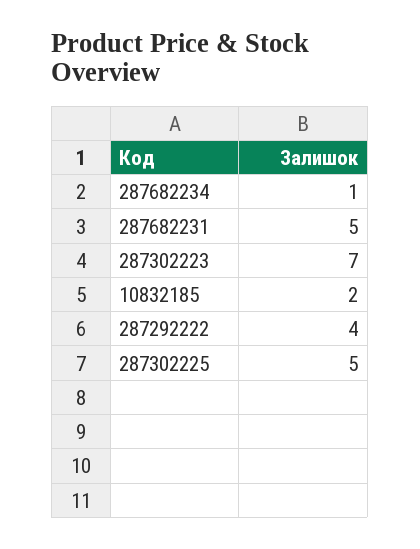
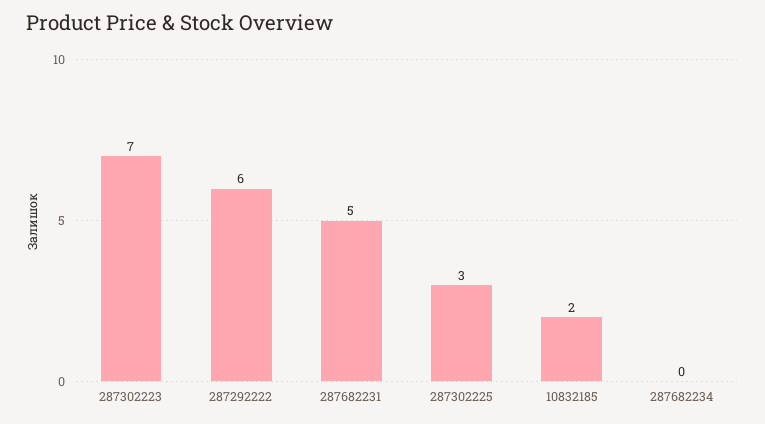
  {
-   "287682234": 1,
+   "287682234": 0,
    "287682231": 5,
    "287302223": 7,
    "10832185": 2,
-   "287292222": 4,
+   "287292222": 6,
-   "287302225": 5
+   "287302225": 3
  }

